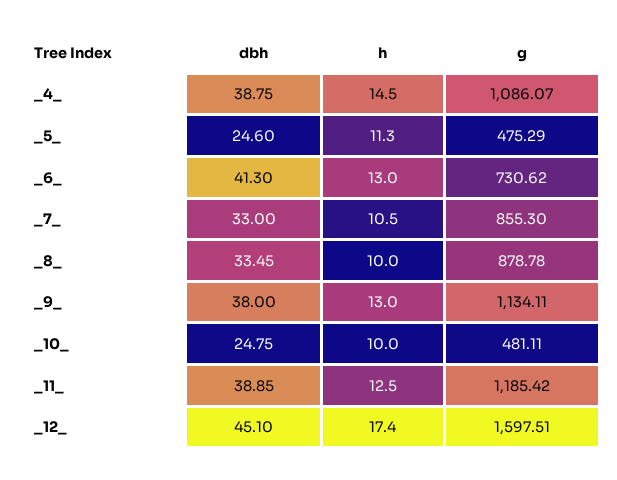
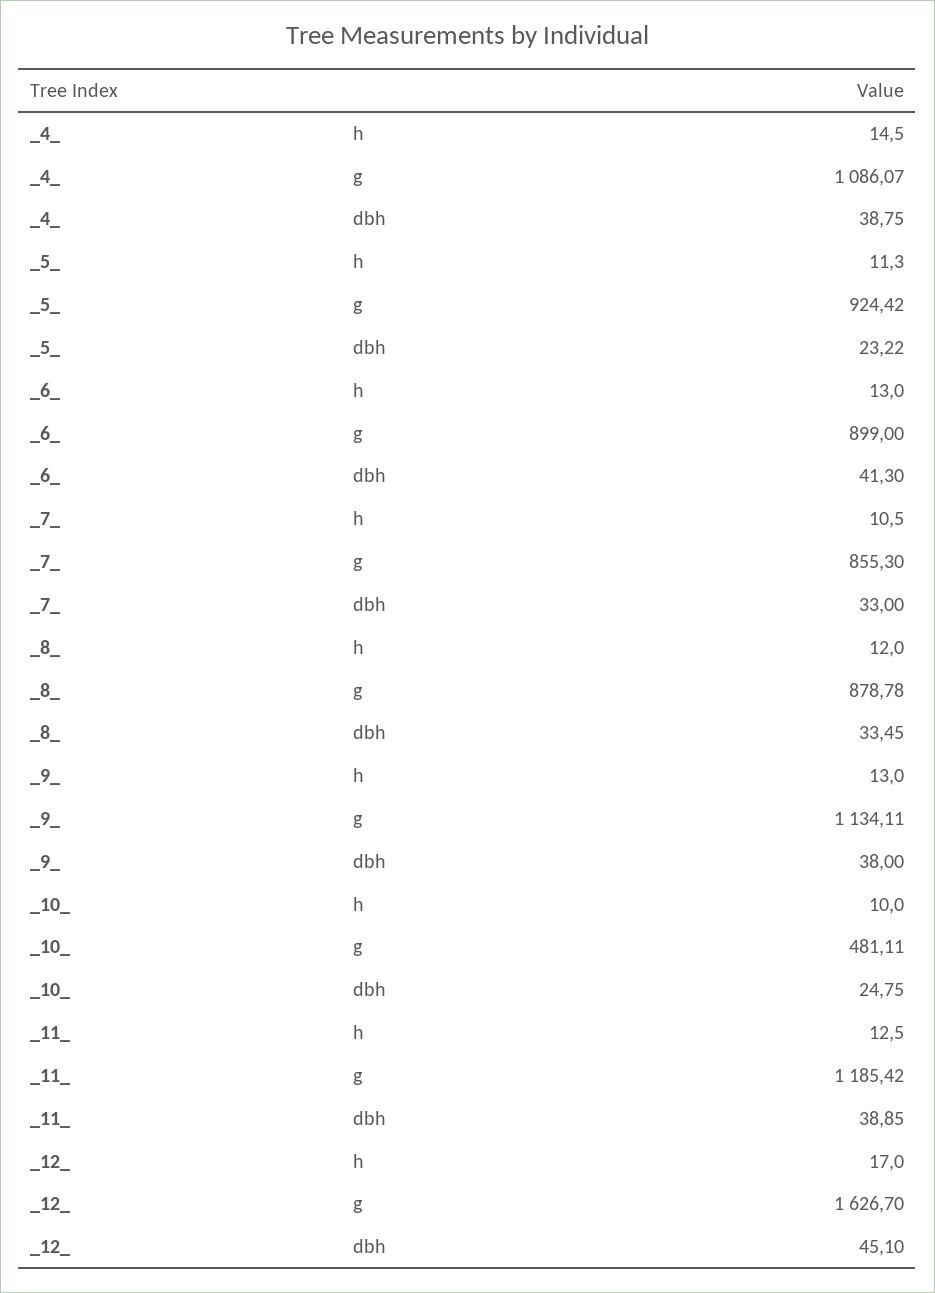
  {
    "dbh": {
      "_4_": 38.75,
-     "_5_": 24.6,
+     "_5_": 23.22,
      "_6_": 41.3,
      "_7_": 33,
      "_8_": 33.45,
      "_9_": 38,
      "_10_": 24.75,
      "_11_": 38.85,
      "_12_": 45.1
    },
    "h": {
      "_4_": 14.5,
      "_5_": 11.3,
      "_6_": 13,
      "_7_": 10.5,
-     "_8_": 10,
+     "_8_": 12,
      "_9_": 13,
      "_10_": 10,
      "_11_": 12.5,
-     "_12_": 17.4
+     "_12_": 17
    },
    "g": {
      "_4_": 1086.07,
-     "_5_": 475.29,
+     "_5_": 924.42,
-     "_6_": 730.62,
+     "_6_": 899,
      "_7_": 855.3,
      "_8_": 878.78,
      "_9_": 1134.11,
      "_10_": 481.11,
      "_11_": 1185.42,
-     "_12_": 1597.51
+     "_12_": 1626.7
    }
  }

